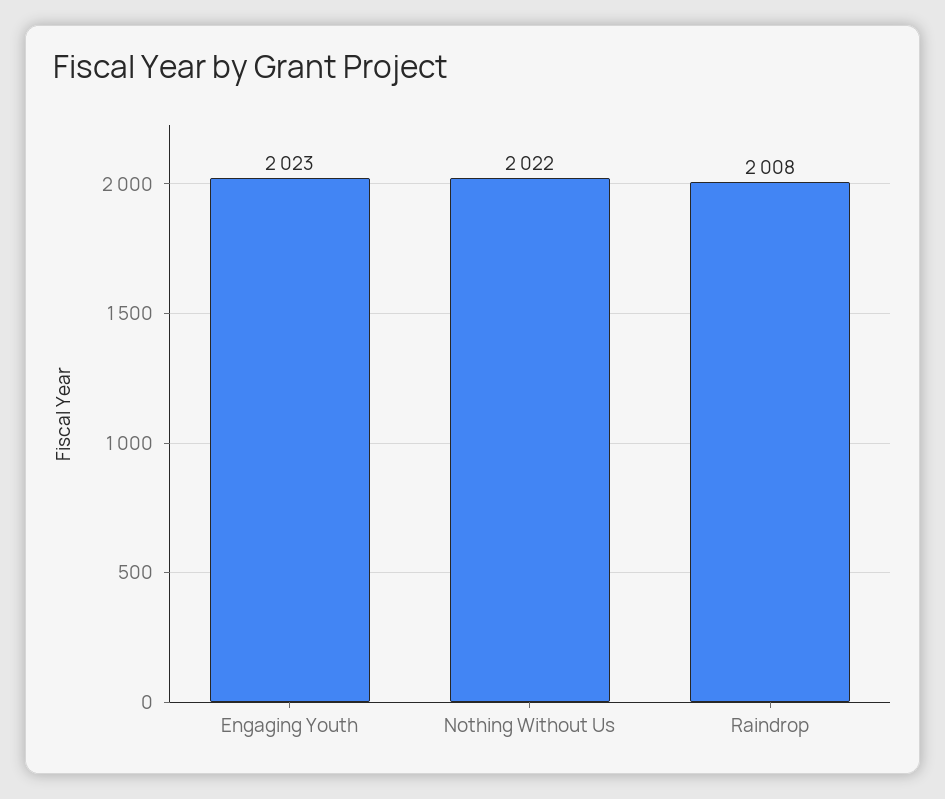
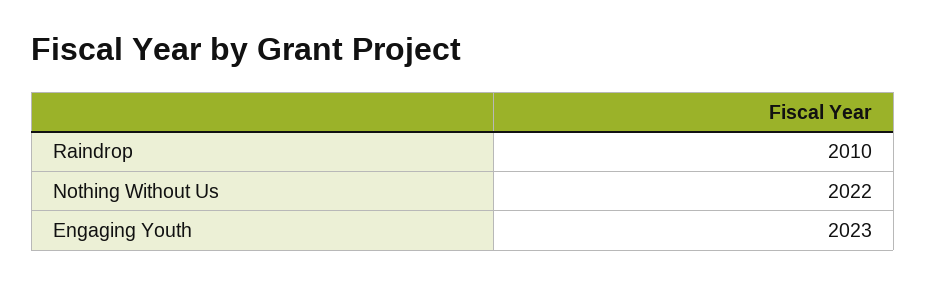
  {
    "Engaging Youth": 2023,
    "Nothing Without Us": 2022,
-   "Raindrop": 2008
+   "Raindrop": 2010
  }

